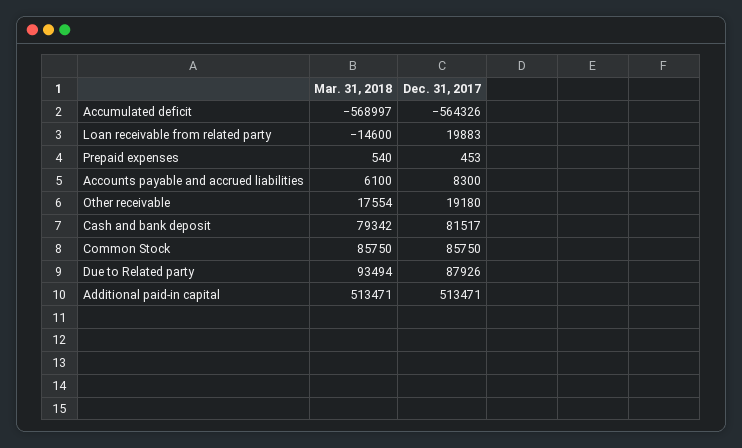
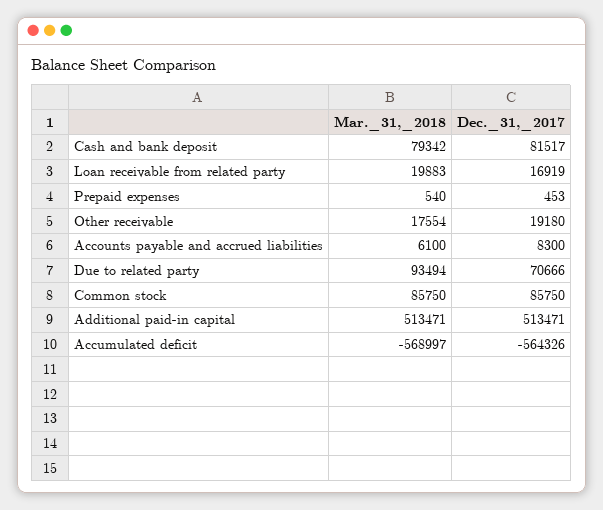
  {
    "Mar. 31, 2018": {
      "Accumulated deficit": -568997,
-     "Loan receivable from related party": -14600,
+     "Loan receivable from related party": 19883,
      "Prepaid expenses": 540,
      "Accounts payable and accrued liabilities": 6100,
      "Other receivable": 17554,
      "Cash and bank deposit": 79342,
      "Common Stock": 85750,
      "Due to Related party": 93494,
      "Additional paid-in capital": 513471
    },
    "Dec. 31, 2017": {
      "Accumulated deficit": -564326,
-     "Loan receivable from related party": 19883,
+     "Loan receivable from related party": 16919,
      "Prepaid expenses": 453,
      "Accounts payable and accrued liabilities": 8300,
      "Other receivable": 19180,
      "Cash and bank deposit": 81517,
      "Common Stock": 85750,
-     "Due to Related party": 87926,
+     "Due to Related party": 70666,
      "Additional paid-in capital": 513471
    }
  }

